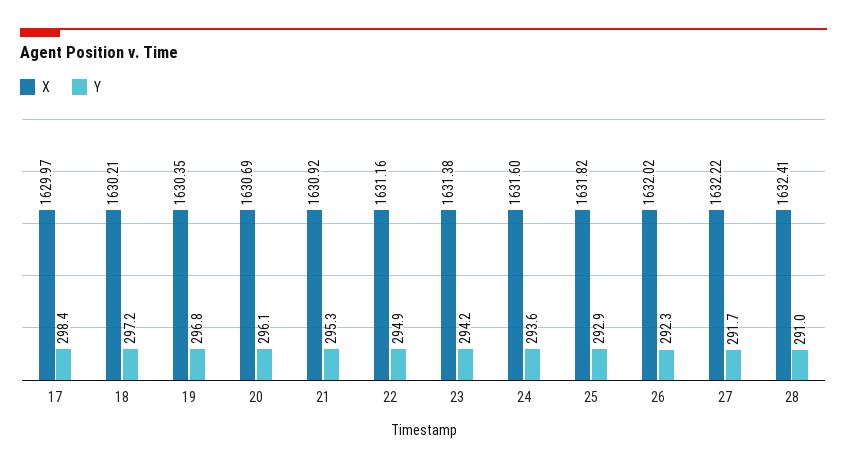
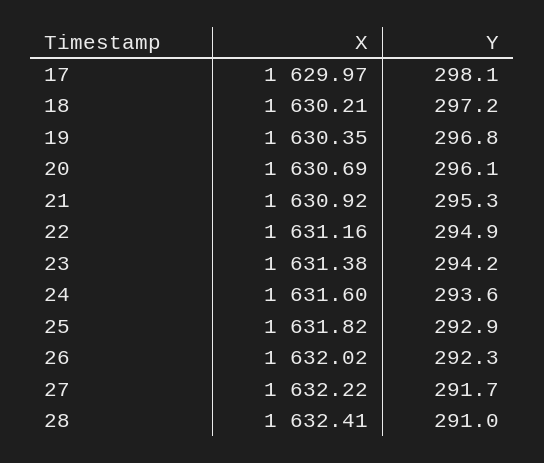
  {
    "X": {
      "17": 1629.97,
      "18": 1630.21,
      "19": 1630.35,
      "20": 1630.69,
      "21": 1630.92,
      "22": 1631.16,
      "23": 1631.38,
      "24": 1631.6,
      "25": 1631.82,
      "26": 1632.02,
      "27": 1632.22,
      "28": 1632.41
    },
    "Y": {
-     "17": 298.4,
+     "17": 298.1,
      "18": 297.2,
      "19": 296.8,
      "20": 296.1,
      "21": 295.3,
      "22": 294.9,
      "23": 294.2,
      "24": 293.6,
      "25": 292.9,
      "26": 292.3,
      "27": 291.7,
      "28": 291
    }
  }

